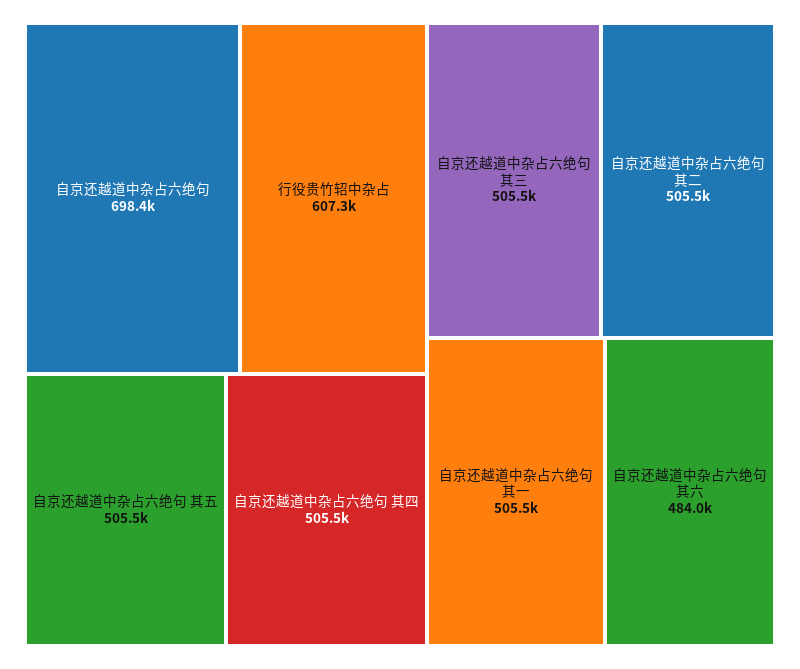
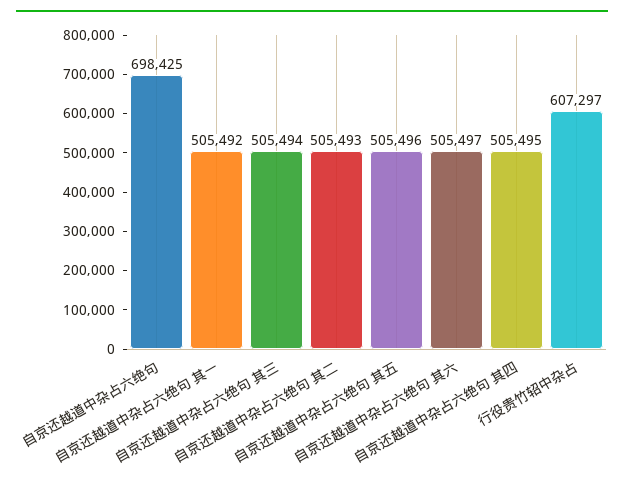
  {
    "自京还越道中杂占六绝句": 698425,
    "行役贵竹轺中杂占": 607297,
    "自京还越道中杂占六绝句 其五": 505496,
    "自京还越道中杂占六绝句 其四": 505495,
    "自京还越道中杂占六绝句 其三": 505494,
    "自京还越道中杂占六绝句 其二": 505493,
    "自京还越道中杂占六绝句 其一": 505492,
-   "自京还越道中杂占六绝句 其六": 484000
+   "自京还越道中杂占六绝句 其六": 505497
  }

